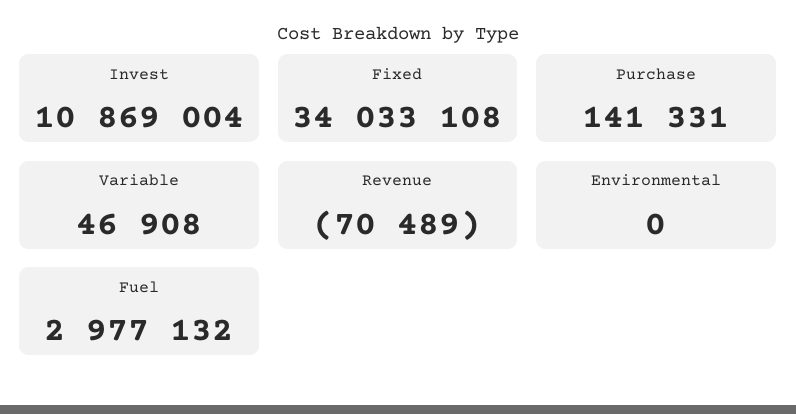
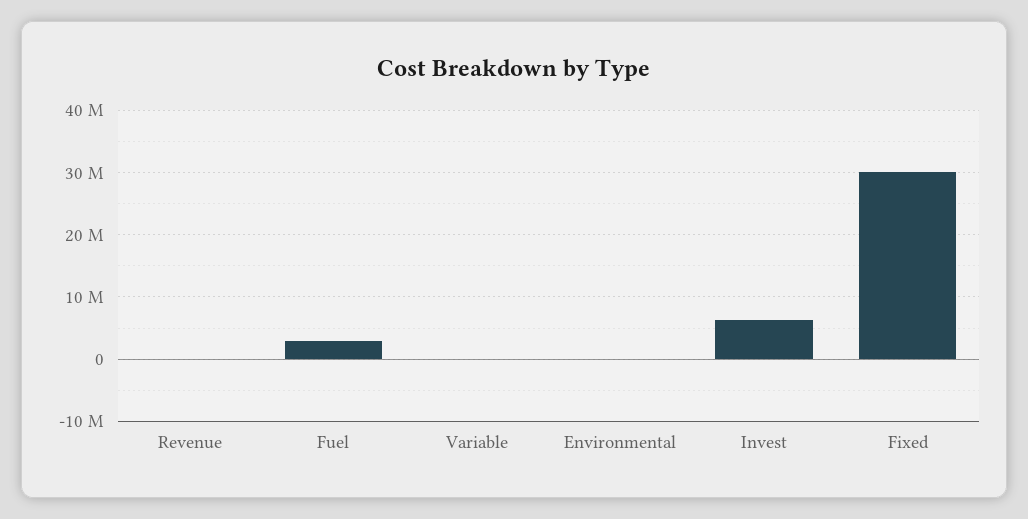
  {
-   "Invest": 10869004,
+   "Invest": 6000000,
-   "Fixed": 34033108,
+   "Fixed": 30000000,
-   "Purchase": 141331,
    "Variable": 46908,
    "Revenue": -70489,
    "Environmental": 0,
    "Fuel": 2977132
  }

